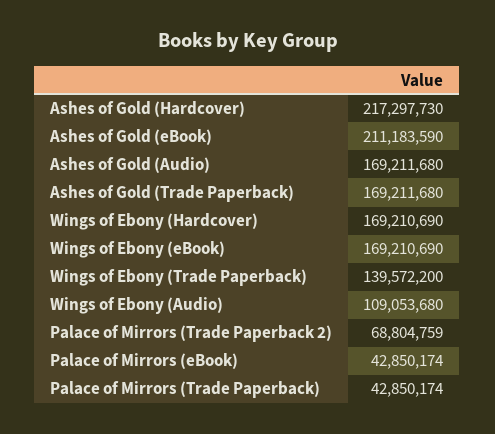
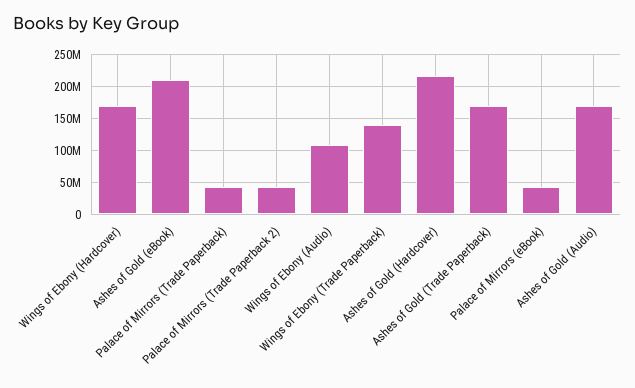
  {
    "Ashes of Gold (Hardcover)": 217297730,
    "Ashes of Gold (eBook)": 211183590,
    "Ashes of Gold (Audio)": 169211680,
    "Ashes of Gold (Trade Paperback)": 169211680,
    "Wings of Ebony (Hardcover)": 169210690,
-   "Wings of Ebony (eBook)": 169210690,
    "Wings of Ebony (Trade Paperback)": 139572200,
    "Wings of Ebony (Audio)": 109053680,
-   "Palace of Mirrors (Trade Paperback 2)": 68804759,
+   "Palace of Mirrors (Trade Paperback 2)": 40000000,
    "Palace of Mirrors (eBook)": 42850174,
    "Palace of Mirrors (Trade Paperback)": 42850174
  }

